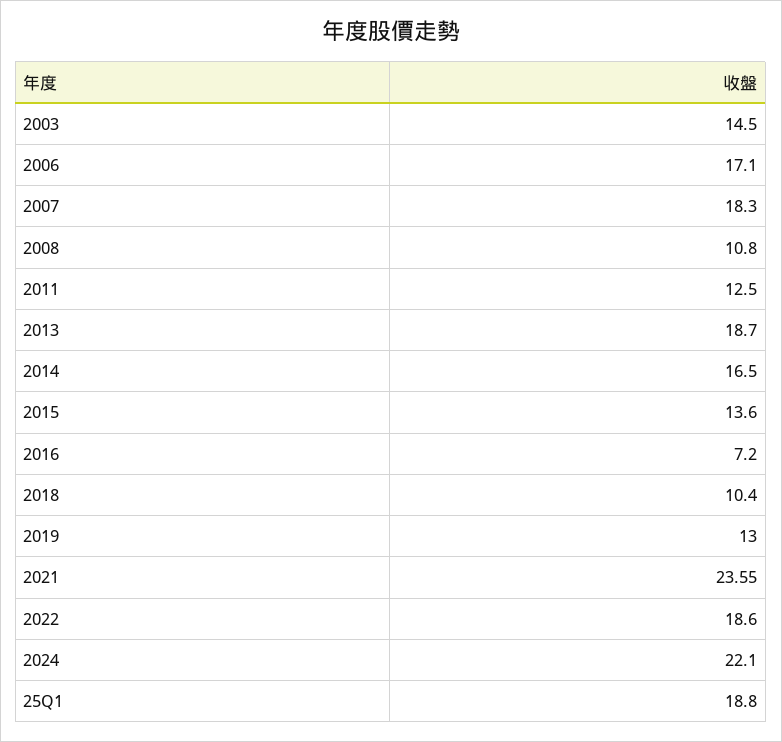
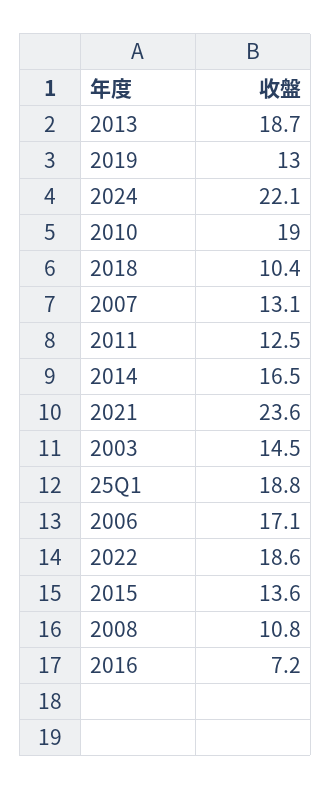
  {
    "2003": 14.5,
    "2006": 17.1,
-   "2007": 18.3,
+   "2007": 13.1,
    "2008": 10.8,
    "2011": 12.5,
    "2013": 18.7,
    "2014": 16.5,
    "2015": 13.6,
    "2016": 7.2,
    "2018": 10.4,
    "2019": 13,
    "2021": 23.55,
    "2022": 18.6,
    "2024": 22.1,
-   "25Q1": 18.8
+   "25Q1": 18.8,
+   "2010": 19
  }

